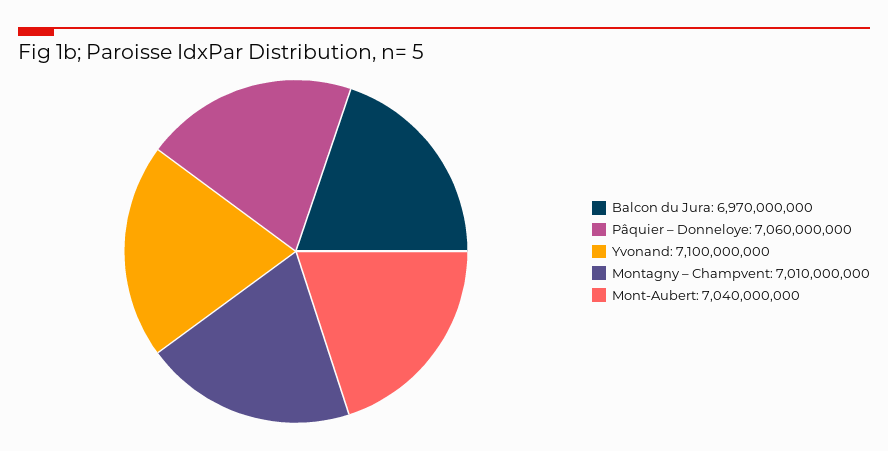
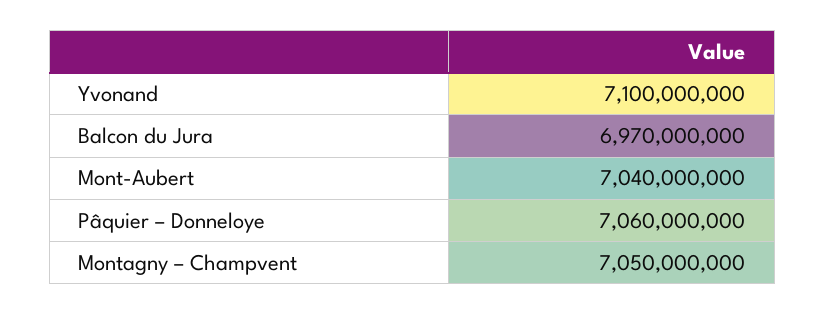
  {
    "Balcon du Jura": 6970000000,
    "Pâquier – Donneloye": 7060000000,
    "Yvonand": 7100000000,
-   "Montagny – Champvent": 7010000000,
+   "Montagny – Champvent": 7050000000,
    "Mont-Aubert": 7040000000
  }

